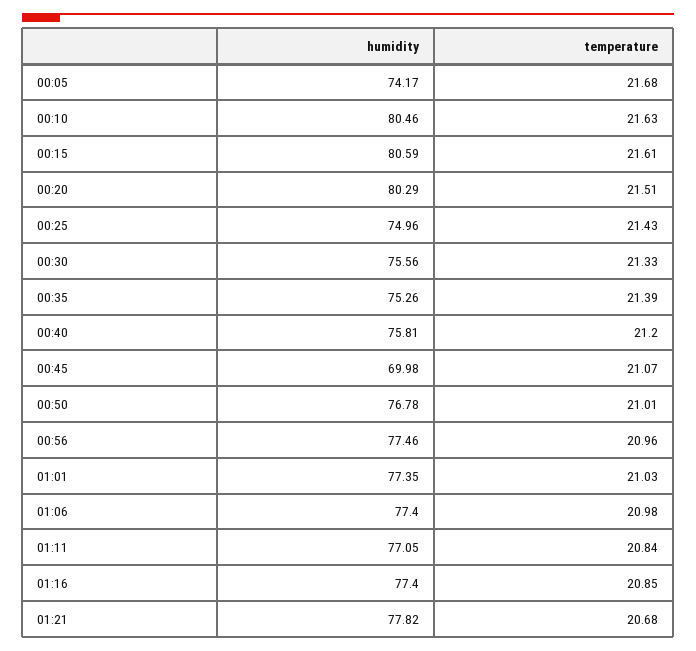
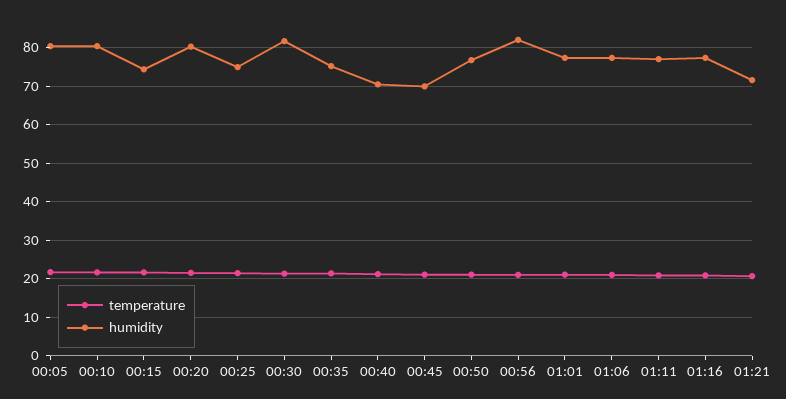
  {
    "humidity": {
-     "00:05": 74.17,
+     "00:05": 80,
      "00:10": 80.46,
-     "00:15": 80.59,
+     "00:15": 74,
      "00:20": 80.29,
      "00:25": 74.96,
-     "00:30": 75.56,
+     "00:30": 82,
      "00:35": 75.26,
-     "00:40": 75.81,
+     "00:40": 70,
      "00:45": 69.98,
      "00:50": 76.78,
-     "00:56": 77.46,
+     "00:56": 82,
      "01:01": 77.35,
      "01:06": 77.4,
      "01:11": 77.05,
      "01:16": 77.4,
-     "01:21": 77.82
+     "01:21": 72
    },
    "temperature": {
      "00:05": 21.68,
      "00:10": 21.63,
      "00:15": 21.61,
      "00:20": 21.51,
      "00:25": 21.43,
      "00:30": 21.33,
      "00:35": 21.39,
      "00:40": 21.2,
      "00:45": 21.07,
      "00:50": 21.01,
      "00:56": 20.96,
      "01:01": 21.03,
      "01:06": 20.98,
      "01:11": 20.84,
      "01:16": 20.85,
      "01:21": 20.68
    }
  }

